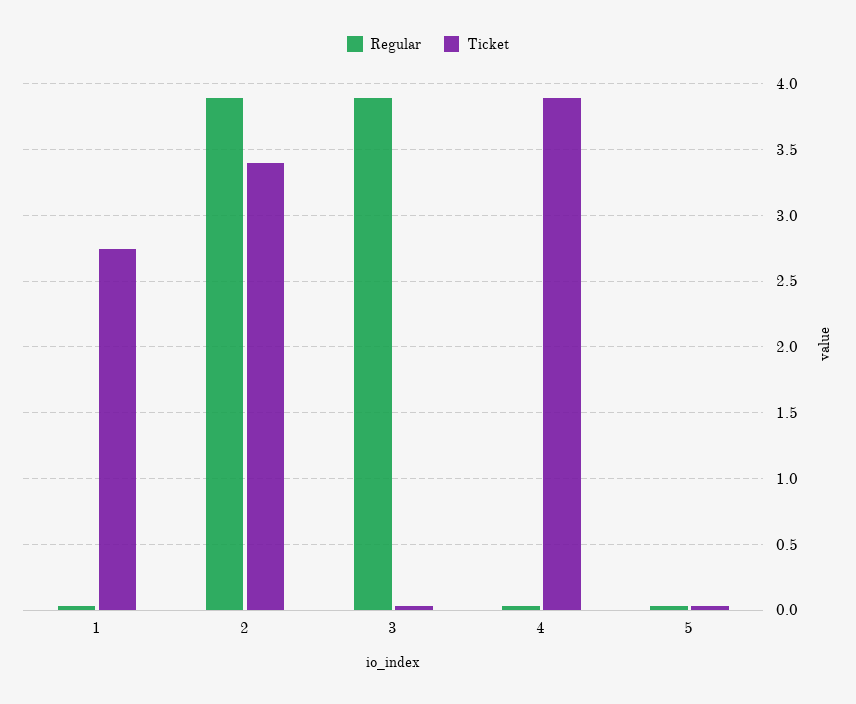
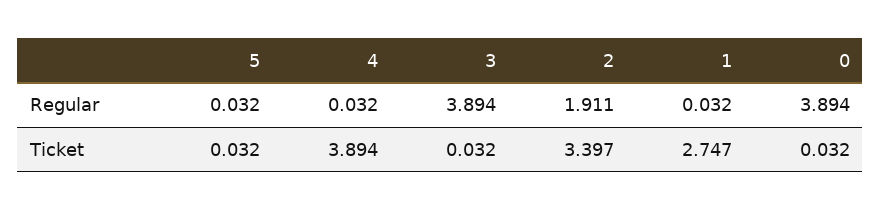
  {
    "Regular": {
      "1": 0.032,
-     "2": 3.9,
+     "2": 1.911,
      "3": 3.894,
      "4": 0.032,
-     "5": 0.032
+     "5": 0.032,
+     "0": 3.894
    },
    "Ticket": {
      "1": 2.747,
      "2": 3.397,
      "3": 0.032,
      "4": 3.894,
-     "5": 0.032
+     "5": 0.032,
+     "0": 0.032
    }
  }

